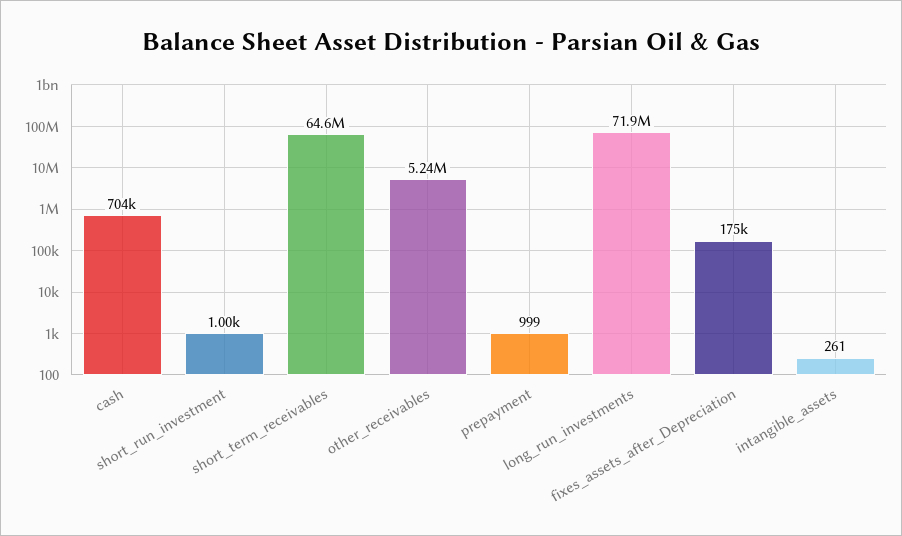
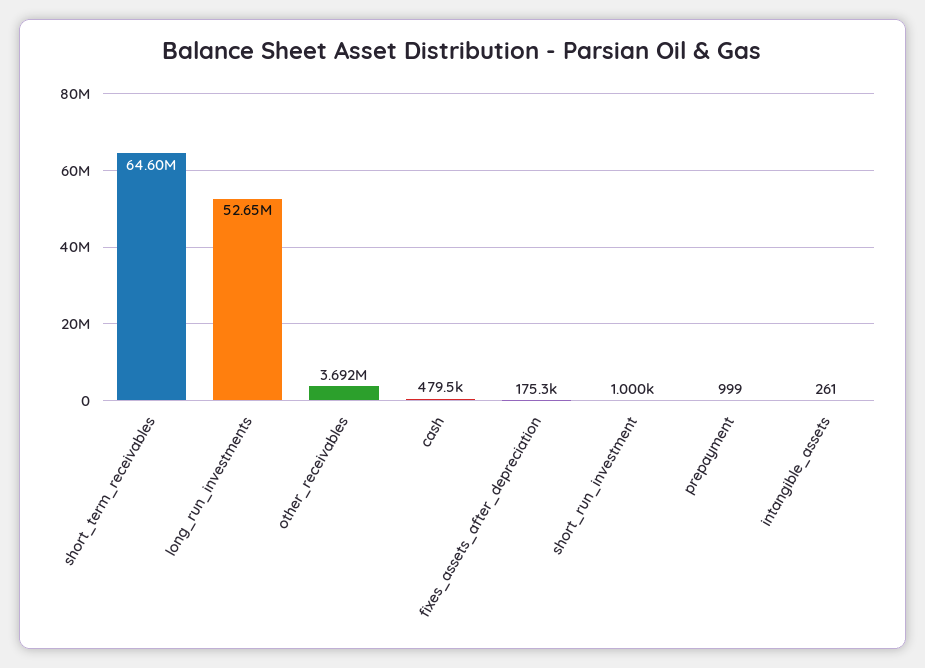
  {
-   "cash": 704000,
+   "cash": 479500,
    "short_run_investment": 1000,
    "short_term_receivables": 64600000,
-   "other_receivables": 5240000,
+   "other_receivables": 3692000,
    "prepayment": 999,
-   "long_run_investments": 71900000,
+   "long_run_investments": 52650000,
    "fixes_assets_after_Depreciation": 175300,
    "intangible_assets": 261
  }

